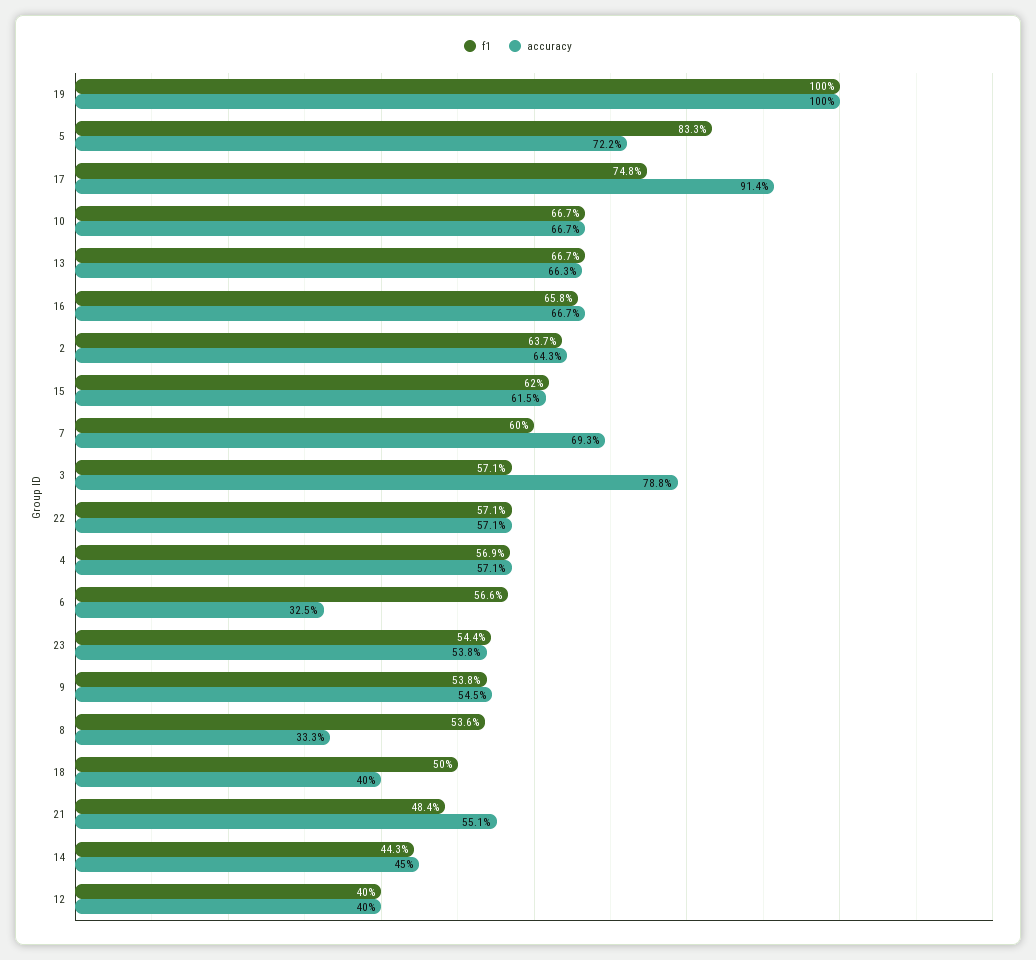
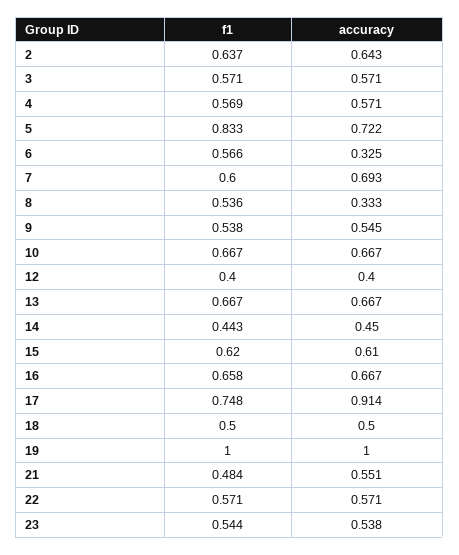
  {
    "f1": {
      "19": 1,
      "5": 0.833,
      "17": 0.748,
      "10": 0.667,
      "13": 0.667,
      "16": 0.658,
      "2": 0.637,
      "15": 0.62,
      "7": 0.6,
      "3": 0.571,
      "22": 0.571,
      "4": 0.569,
      "6": 0.566,
      "23": 0.544,
      "9": 0.538,
      "8": 0.536,
      "18": 0.5,
      "21": 0.484,
      "14": 0.443,
      "12": 0.4
    },
    "accuracy": {
      "19": 1,
      "5": 0.722,
      "17": 0.914,
      "10": 0.667,
-     "13": 0.663,
+     "13": 0.667,
      "16": 0.667,
      "2": 0.643,
-     "15": 0.615,
+     "15": 0.61,
      "7": 0.693,
-     "3": 0.788,
+     "3": 0.571,
      "22": 0.571,
      "4": 0.571,
      "6": 0.325,
      "23": 0.538,
      "9": 0.545,
      "8": 0.333,
-     "18": 0.4,
+     "18": 0.5,
      "21": 0.551,
      "14": 0.45,
      "12": 0.4
    }
  }

